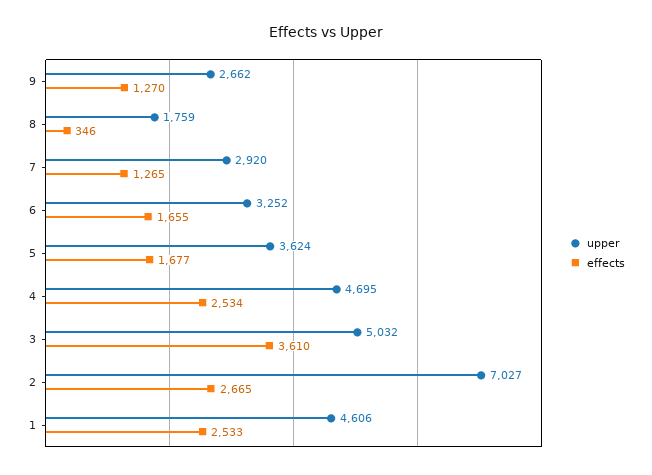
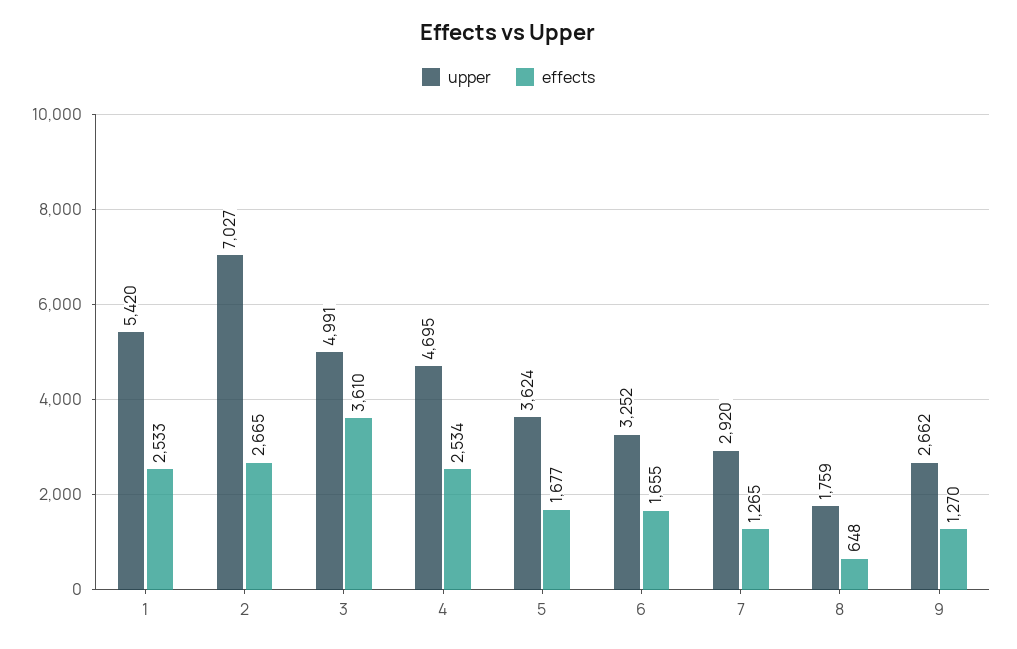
  {
    "upper": {
      "9": 2662,
      "8": 1759,
      "7": 2920,
      "6": 3252,
      "5": 3624,
      "4": 4695,
-     "3": 5032,
+     "3": 4991,
      "2": 7027,
-     "1": 4606
+     "1": 5420
    },
    "effects": {
      "9": 1270,
-     "8": 346,
+     "8": 648,
      "7": 1265,
      "6": 1655,
      "5": 1677,
      "4": 2534,
      "3": 3610,
      "2": 2665,
      "1": 2533
    }
  }

